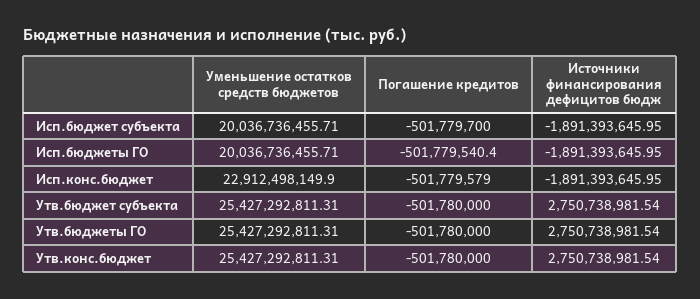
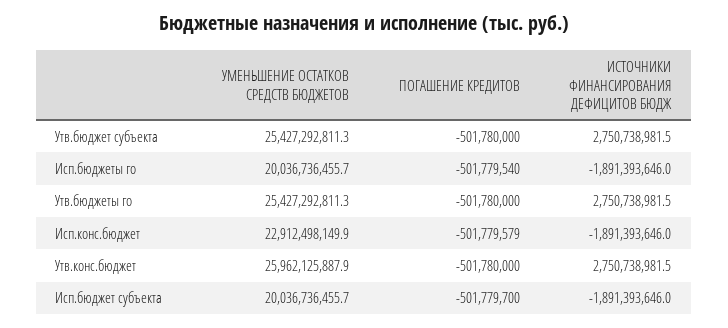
  {
    "Уменьшение остатков средств бюджетов": {
      "Исп.бюджет субъекта": 20036736455.71,
      "Исп.бюджеты ГО": 20036736455.71,
      "Исп.конс.бюджет": 22912498149.9,
      "Утв.бюджет субъекта": 25427292811.31,
      "Утв.бюджеты ГО": 25427292811.31,
-     "Утв.конс.бюджет": 25427292811.31
+     "Утв.конс.бюджет": 25962125887.9
    },
    "Погашение кредитов": {
      "Исп.бюджет субъекта": -501779700,
      "Исп.бюджеты ГО": -501779540.4,
      "Исп.конс.бюджет": -501779579,
      "Утв.бюджет субъекта": -501780000,
      "Утв.бюджеты ГО": -501780000,
      "Утв.конс.бюджет": -501780000
    },
    "Источники финансирования дефицитов бюдж": {
      "Исп.бюджет субъекта": -1891393645.95,
      "Исп.бюджеты ГО": -1891393645.95,
      "Исп.конс.бюджет": -1891393645.95,
      "Утв.бюджет субъекта": 2750738981.54,
      "Утв.бюджеты ГО": 2750738981.54,
      "Утв.конс.бюджет": 2750738981.54
    }
  }

